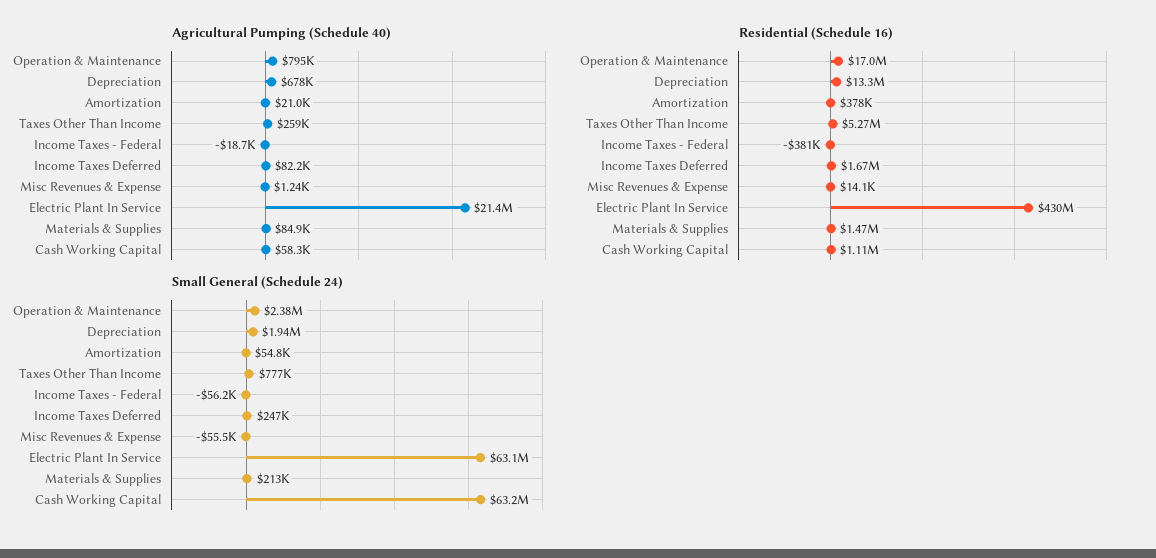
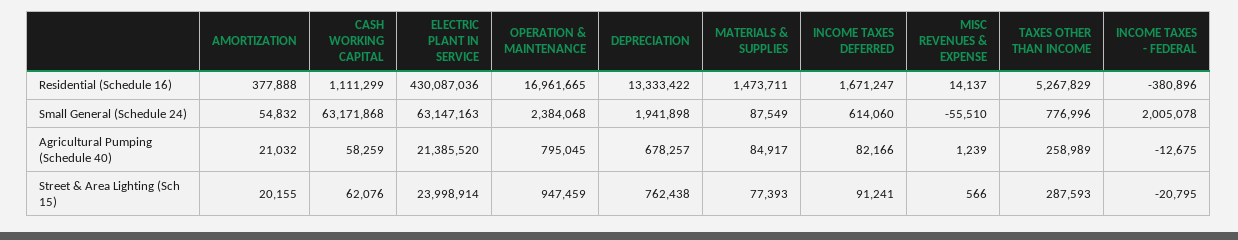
  {
    "Agricultural Pumping (Schedule 40)": {
      "Operation & Maintenance": 795045,
      "Depreciation": 678257,
      "Amortization": 21032,
      "Taxes Other Than Income": 258989,
-     "Income Taxes - Federal": -18700,
+     "Income Taxes - Federal": -12675,
      "Income Taxes Deferred": 82166,
      "Misc Revenues & Expense": 1239,
      "Electric Plant In Service": 21385520,
      "Materials & Supplies": 84917,
      "Cash Working Capital": 58259
    },
    "Residential (Schedule 16)": {
      "Operation & Maintenance": 16961665,
      "Depreciation": 13333422,
      "Amortization": 377888,
      "Taxes Other Than Income": 5267829,
      "Income Taxes - Federal": -380896,
      "Income Taxes Deferred": 1671247,
      "Misc Revenues & Expense": 14137,
      "Electric Plant In Service": 430087036,
      "Materials & Supplies": 1473711,
      "Cash Working Capital": 1111299
    },
    "Small General (Schedule 24)": {
      "Operation & Maintenance": 2384068,
      "Depreciation": 1941898,
      "Amortization": 54832,
      "Taxes Other Than Income": 776996,
-     "Income Taxes - Federal": -56200,
+     "Income Taxes - Federal": 2005078,
-     "Income Taxes Deferred": 247000,
+     "Income Taxes Deferred": 614060,
      "Misc Revenues & Expense": -55510,
      "Electric Plant In Service": 63147163,
-     "Materials & Supplies": 213000,
+     "Materials & Supplies": 87549,
      "Cash Working Capital": 63171868
-   }
+   },
+   "Street & Area Lighting (Sch 15)": {
+     "Amortization": 20155,
+     "Cash Working Capital": 62076,
+     "Electric Plant In Service": 23998914,
+     "Operation & Maintenance": 947459,
+     "Depreciation": 762438,
+     "Materials & Supplies": 77393,
+     "Income Taxes Deferred": 91241,
+     "Misc Revenues & Expense": 566,
+     "Taxes Other Than Income": 287593,
+     "Income Taxes - Federal": -20795
+   }
  }

